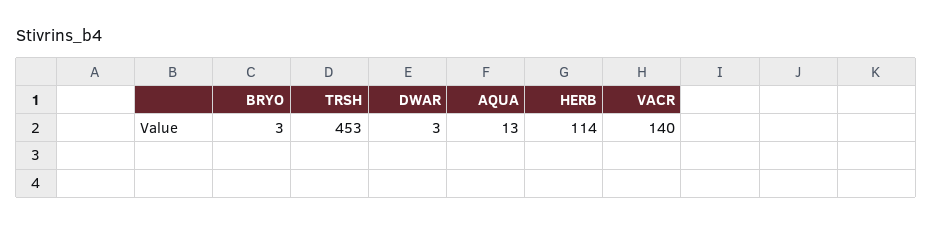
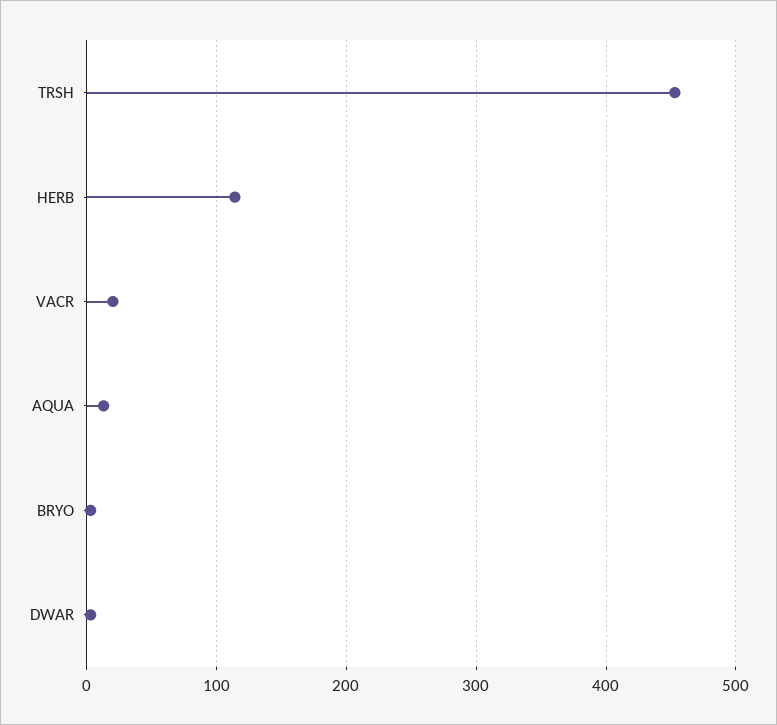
  {
    "BRYO": 3,
    "TRSH": 453,
    "DWAR": 3,
    "AQUA": 13,
    "HERB": 114,
-   "VACR": 140
+   "VACR": 20
  }

